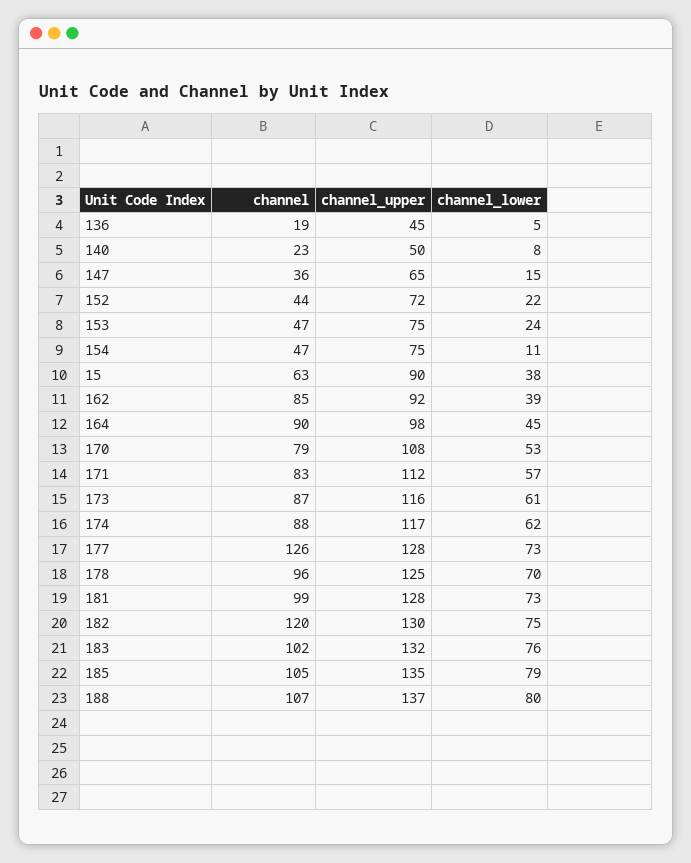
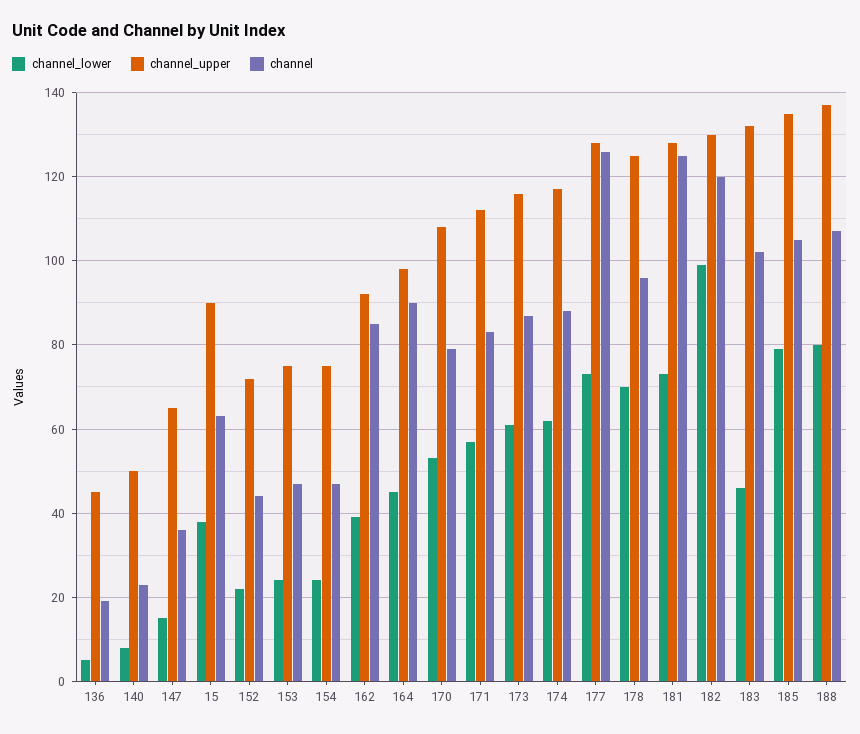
  {
    "channel": {
      "136": 19,
      "140": 23,
      "147": 36,
      "152": 44,
      "153": 47,
      "154": 47,
      "15": 63,
      "162": 85,
      "164": 90,
      "170": 79,
      "171": 83,
      "173": 87,
      "174": 88,
      "177": 126,
      "178": 96,
-     "181": 99,
+     "181": 125,
      "182": 120,
      "183": 102,
      "185": 105,
      "188": 107
    },
    "channel_upper": {
      "136": 45,
      "140": 50,
      "147": 65,
      "152": 72,
      "153": 75,
      "154": 75,
      "15": 90,
      "162": 92,
      "164": 98,
      "170": 108,
      "171": 112,
      "173": 116,
      "174": 117,
      "177": 128,
      "178": 125,
      "181": 128,
      "182": 130,
      "183": 132,
      "185": 135,
      "188": 137
    },
    "channel_lower": {
      "136": 5,
      "140": 8,
      "147": 15,
      "152": 22,
      "153": 24,
-     "154": 11,
+     "154": 25,
      "15": 38,
      "162": 39,
      "164": 45,
      "170": 53,
      "171": 57,
      "173": 61,
      "174": 62,
      "177": 73,
      "178": 70,
      "181": 73,
-     "182": 75,
+     "182": 100,
-     "183": 76,
+     "183": 45,
      "185": 79,
      "188": 80
    }
  }

